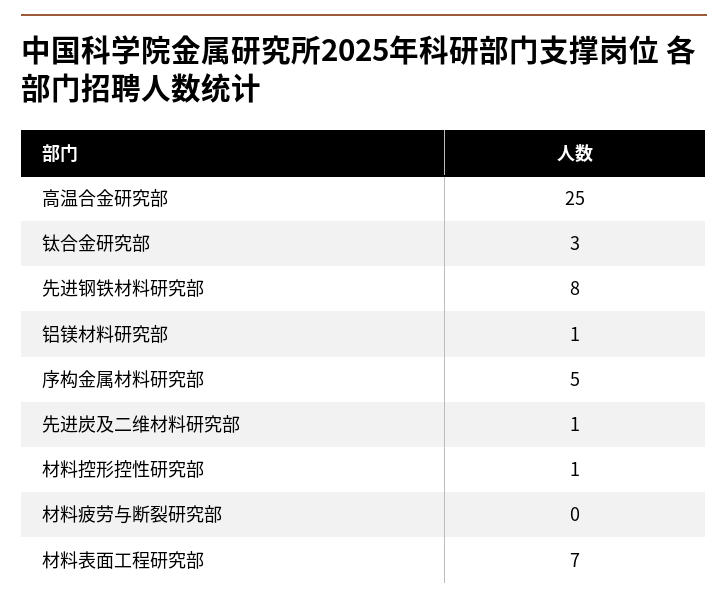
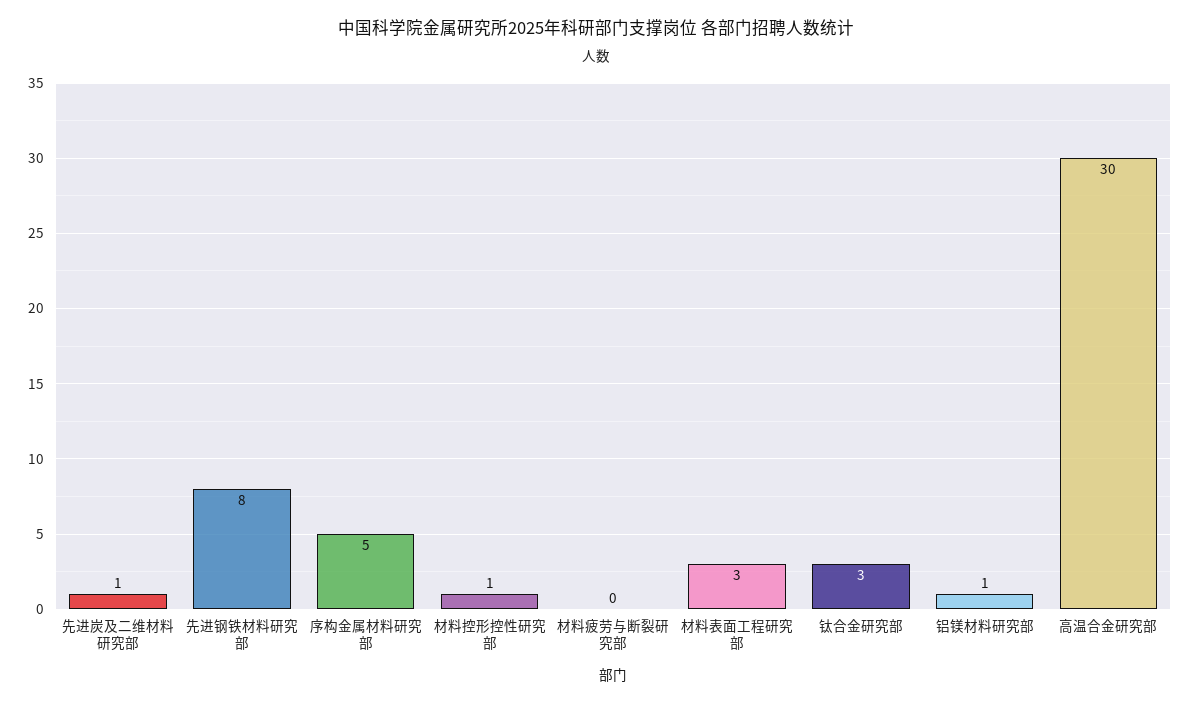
  {
-   "高温合金研究部": 25,
+   "高温合金研究部": 30,
    "钛合金研究部": 3,
    "先进钢铁材料研究部": 8,
    "铝镁材料研究部": 1,
    "序构金属材料研究部": 5,
    "先进炭及二维材料研究部": 1,
    "材料控形控性研究部": 1,
    "材料疲劳与断裂研究部": 0,
-   "材料表面工程研究部": 7
+   "材料表面工程研究部": 3
  }

